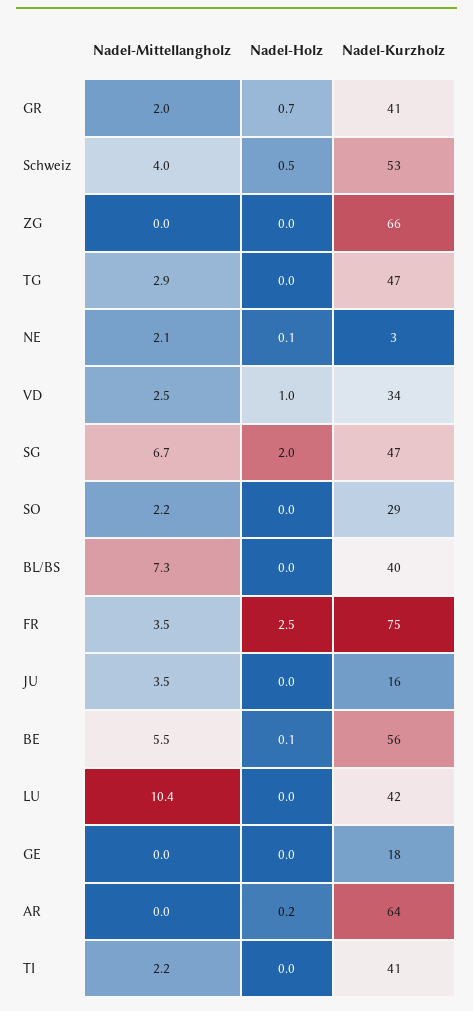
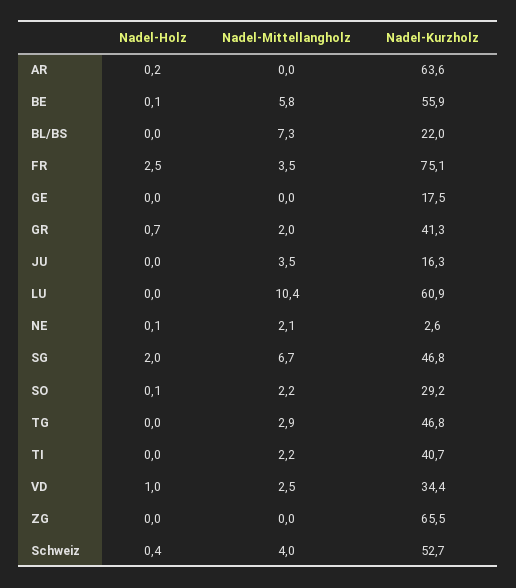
  {
    "Nadel-Mittellangholz": {
      "GR": 2,
      "Schweiz": 4,
      "ZG": 0,
      "TG": 2.9,
      "NE": 2.1,
      "VD": 2.5,
      "SG": 6.7,
      "SO": 2.2,
      "BL/BS": 7.3,
      "FR": 3.5,
      "JU": 3.5,
-     "BE": 5.5,
+     "BE": 5.8,
      "LU": 10.4,
      "GE": 0,
      "AR": 0,
      "TI": 2.2
    },
    "Nadel-Holz": {
      "GR": 0.7,
-     "Schweiz": 0.5,
+     "Schweiz": 0.4,
      "ZG": 0,
      "TG": 0,
      "NE": 0.1,
      "VD": 1,
      "SG": 2,
-     "SO": 0,
+     "SO": 0.1,
      "BL/BS": 0,
      "FR": 2.5,
      "JU": 0,
      "BE": 0.1,
      "LU": 0,
      "GE": 0,
      "AR": 0.2,
      "TI": 0
    },
    "Nadel-Kurzholz": {
      "GR": 41.3,
      "Schweiz": 52.7,
      "ZG": 65.5,
      "TG": 46.8,
      "NE": 2.6,
      "VD": 34.4,
      "SG": 46.8,
      "SO": 29.2,
-     "BL/BS": 40,
+     "BL/BS": 22,
      "FR": 75.1,
      "JU": 16.3,
      "BE": 55.9,
-     "LU": 42,
+     "LU": 60.9,
      "GE": 17.5,
      "AR": 63.6,
      "TI": 40.7
    }
  }

